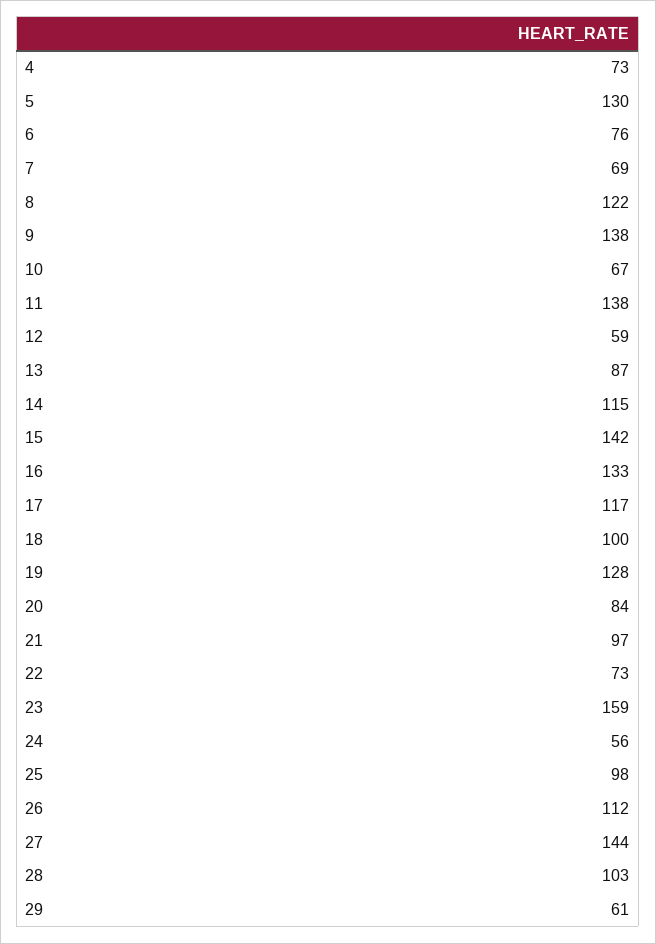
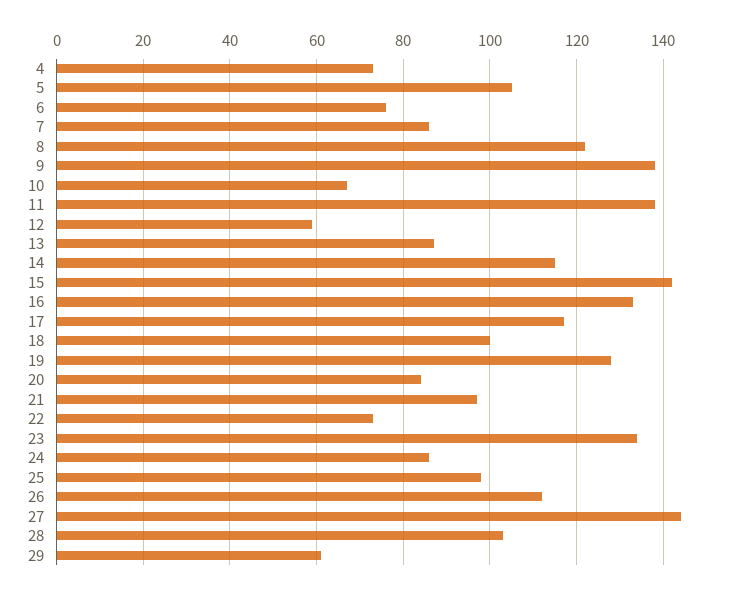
  {
    "4": 73,
-   "5": 130,
+   "5": 105,
    "6": 76,
-   "7": 69,
+   "7": 85,
    "8": 122,
    "9": 138,
    "10": 67,
    "11": 138,
    "12": 59,
    "13": 87,
    "14": 115,
    "15": 142,
    "16": 133,
    "17": 117,
    "18": 100,
    "19": 128,
    "20": 84,
    "21": 97,
    "22": 73,
-   "23": 159,
+   "23": 135,
-   "24": 56,
+   "24": 85,
    "25": 98,
    "26": 112,
    "27": 144,
    "28": 103,
    "29": 61
  }

